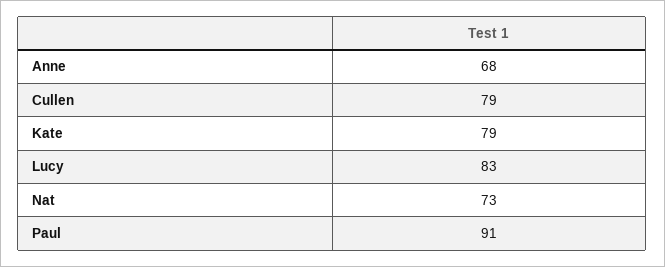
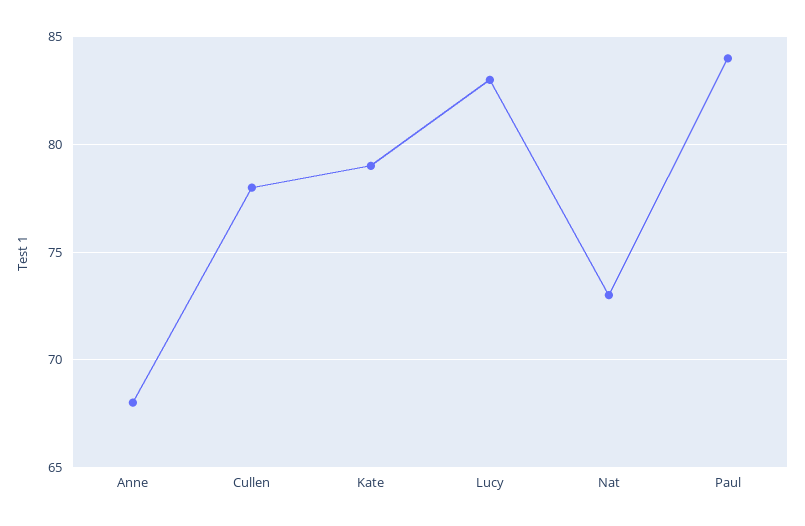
  {
    "Anne": 68,
-   "Cullen": 79,
+   "Cullen": 78,
    "Kate": 79,
    "Lucy": 83,
    "Nat": 73,
-   "Paul": 91
+   "Paul": 84
  }

